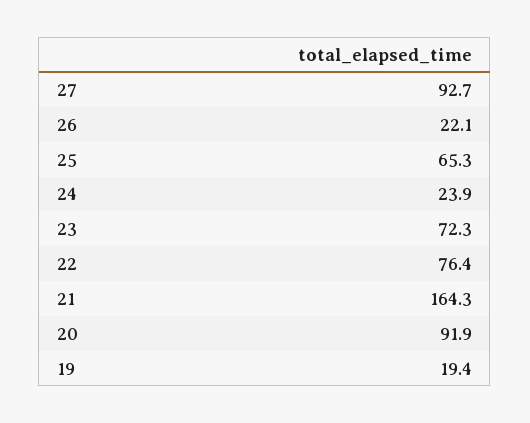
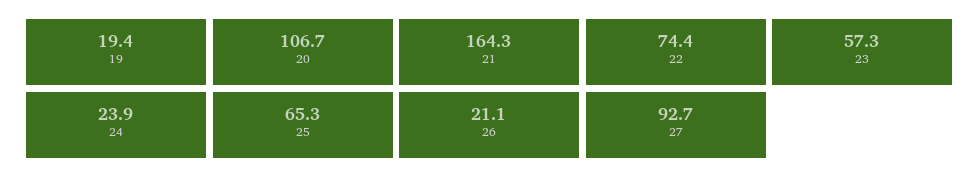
  {
    "27": 92.7,
-   "26": 22.1,
+   "26": 21.1,
    "25": 65.3,
    "24": 23.9,
-   "23": 72.3,
+   "23": 57.3,
-   "22": 76.4,
+   "22": 74.4,
    "21": 164.3,
-   "20": 91.9,
+   "20": 106.7,
    "19": 19.4
  }

